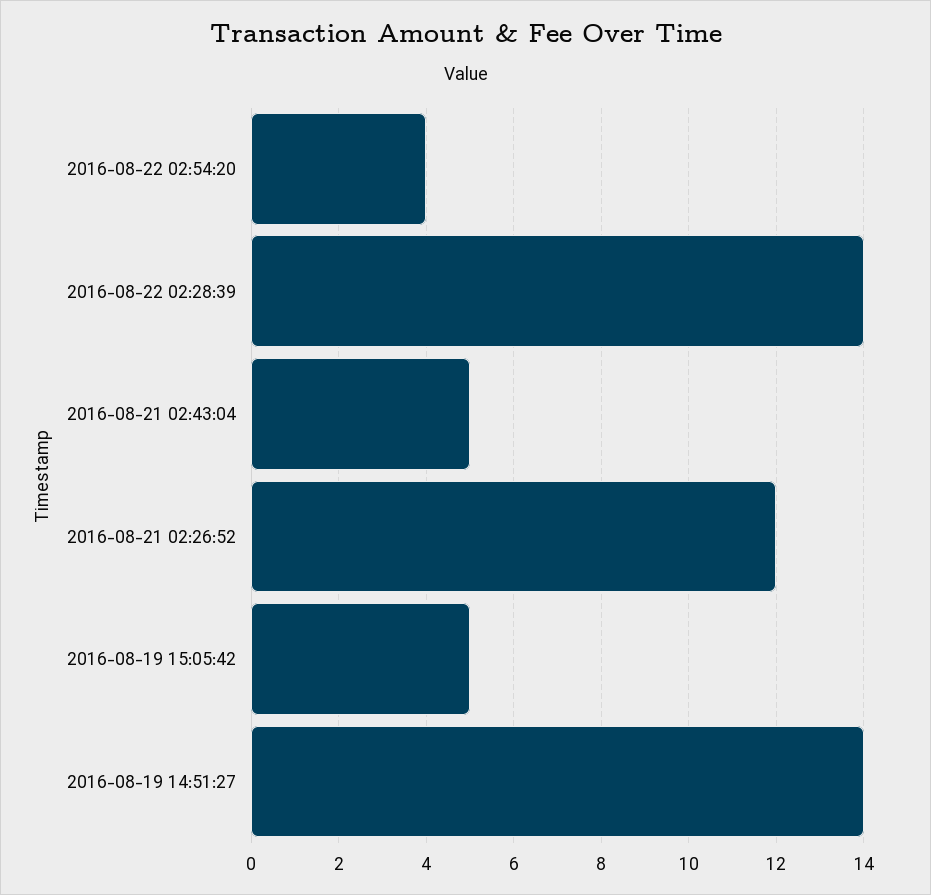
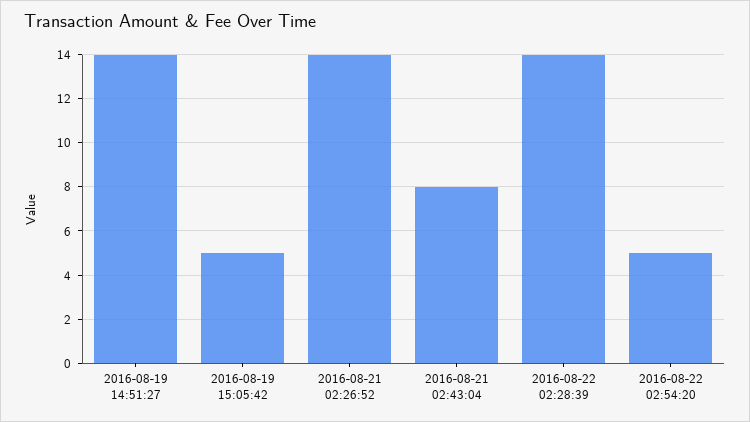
  {
-   "2016-08-22 02:54:20": 4,
+   "2016-08-22 02:54:20": 5,
    "2016-08-22 02:28:39": 14,
-   "2016-08-21 02:43:04": 5,
+   "2016-08-21 02:43:04": 8,
-   "2016-08-21 02:26:52": 12,
+   "2016-08-21 02:26:52": 14,
    "2016-08-19 15:05:42": 5,
    "2016-08-19 14:51:27": 14
  }

